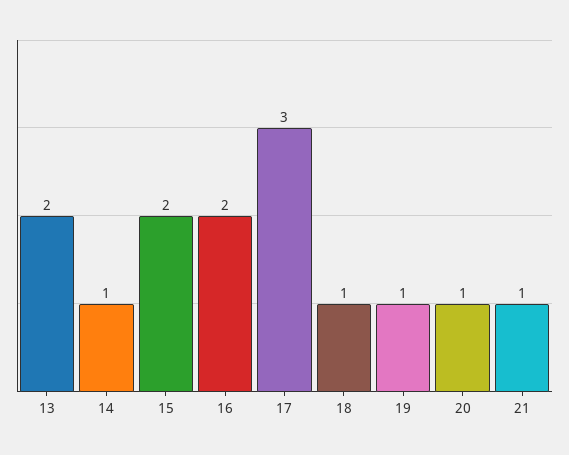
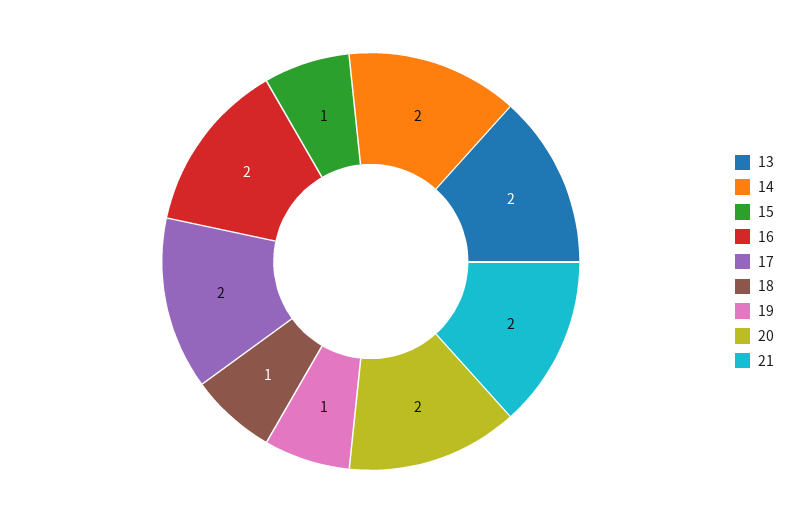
  {
    "13": 2,
-   "14": 1,
+   "14": 2,
-   "15": 2,
+   "15": 1,
    "16": 2,
-   "17": 3,
+   "17": 2,
    "18": 1,
    "19": 1,
-   "20": 1,
+   "20": 2,
-   "21": 1
+   "21": 2
  }

